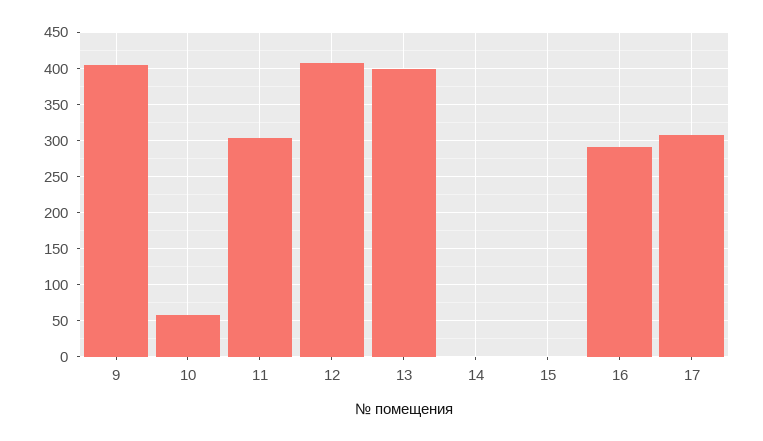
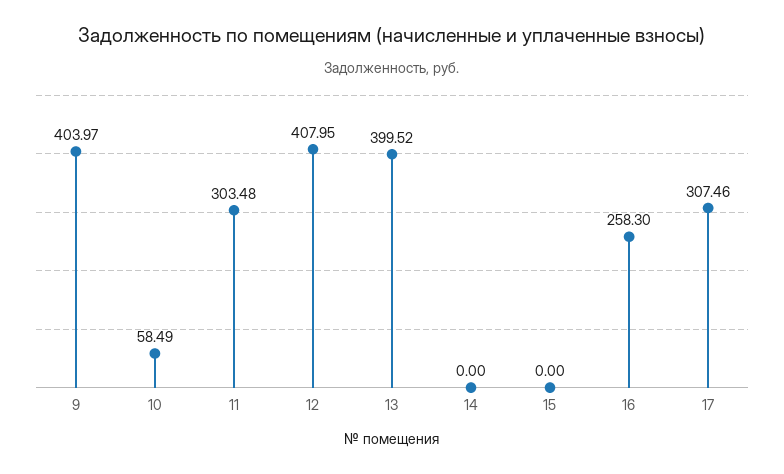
  {
    "9": 403.97,
    "10": 58.49,
    "11": 303.48,
    "12": 407.95,
    "13": 399.52,
    "14": 0,
    "15": 0,
-   "16": 290,
+   "16": 258.3,
    "17": 307.46
  }

